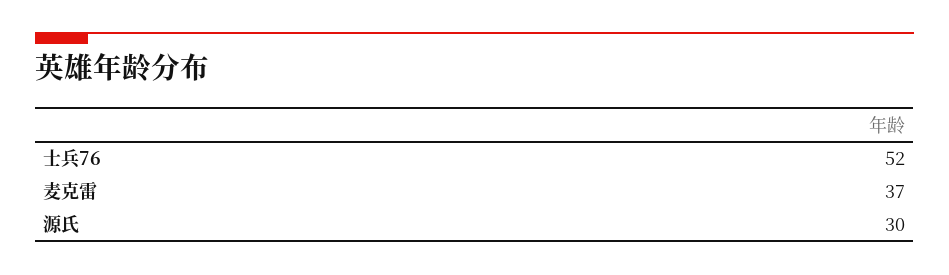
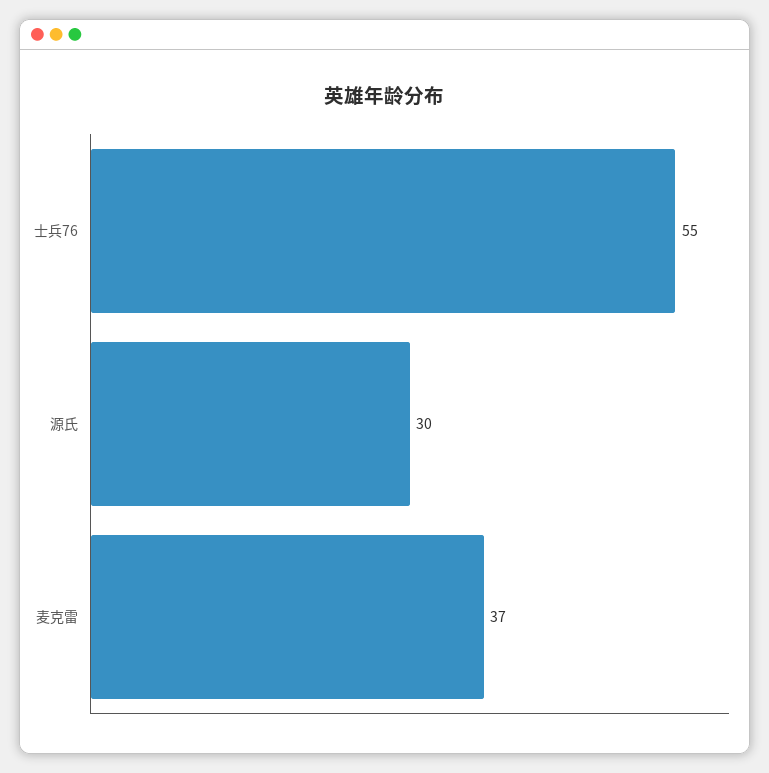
  {
-   "士兵76": 52,
+   "士兵76": 55,
    "麦克雷": 37,
    "源氏": 30
  }

